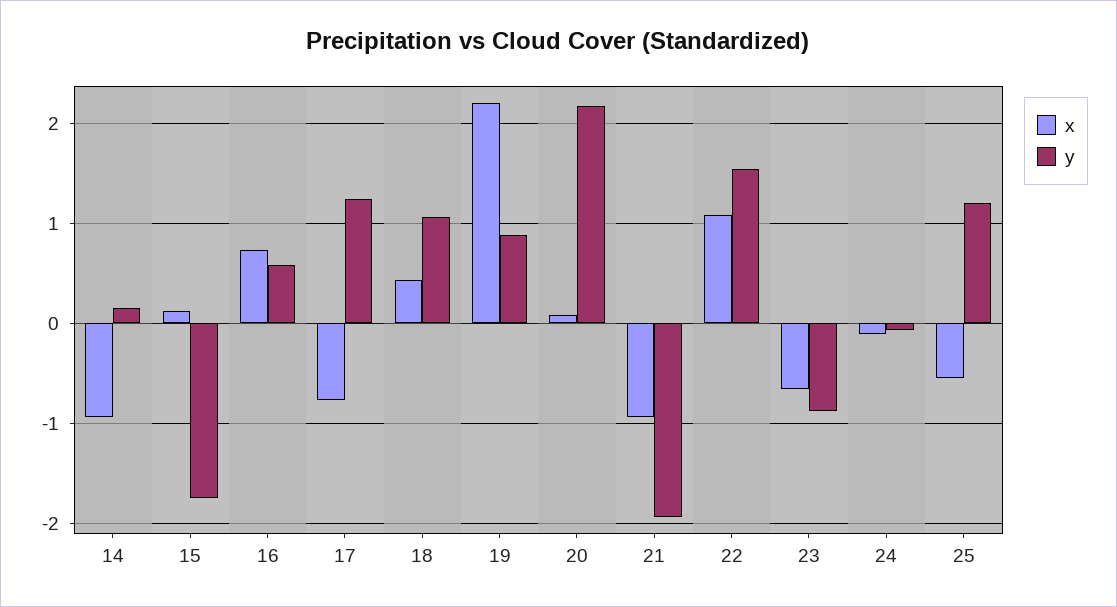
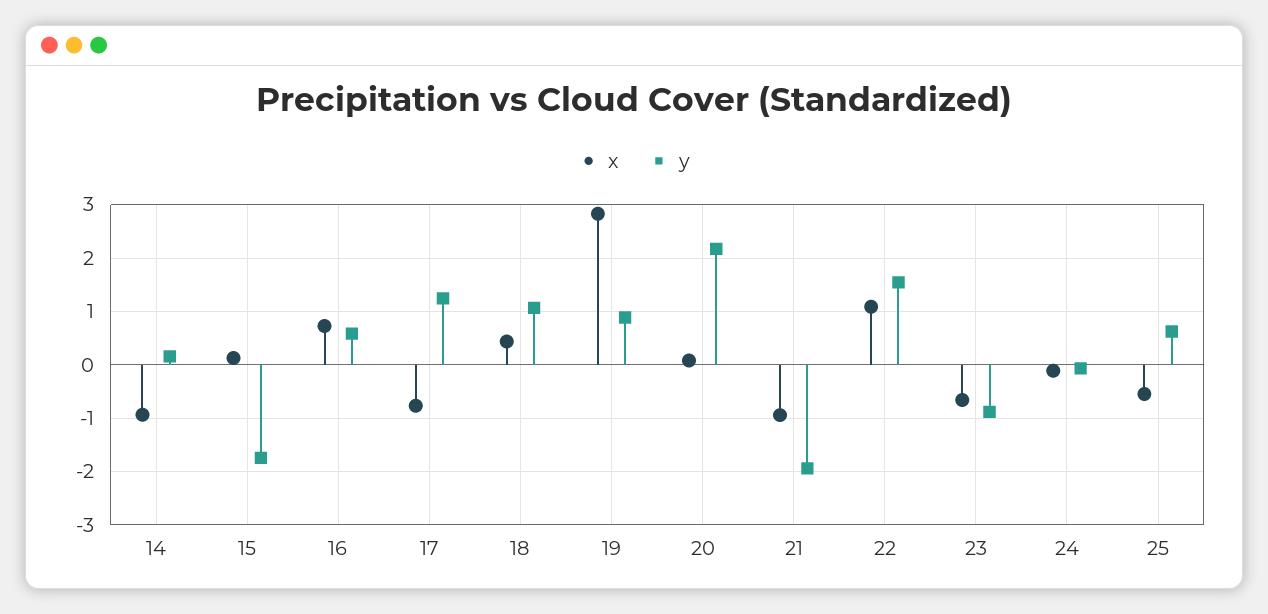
  {
    "x": {
      "14": -0.9,
      "15": 0.1,
      "16": 0.7,
      "17": -0.8,
      "18": 0.4,
-     "19": 2.2,
+     "19": 2.8,
      "20": 0.1,
      "21": -0.9,
      "22": 1.1,
      "23": -0.7,
      "24": -0.1,
      "25": -0.5
    },
    "y": {
      "14": 0.2,
      "15": -1.7,
      "16": 0.6,
      "17": 1.2,
      "18": 1.1,
      "19": 0.9,
      "20": 2.2,
      "21": -1.9,
      "22": 1.5,
      "23": -0.9,
      "24": -0.1,
-     "25": 1.2
+     "25": 0.6
    }
  }

